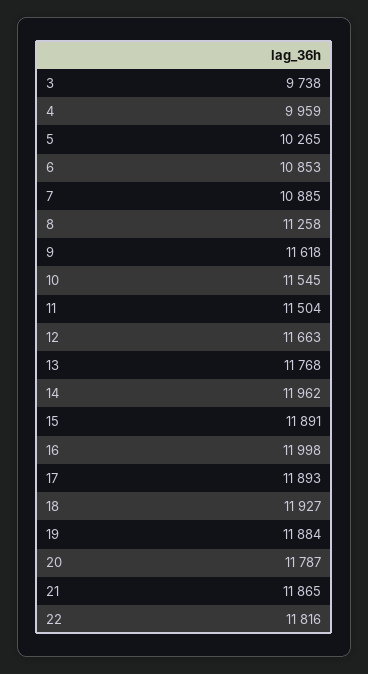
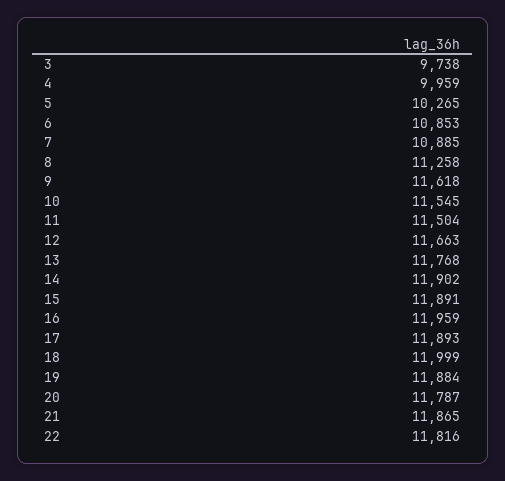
  {
    "3": 9738,
    "4": 9959,
    "5": 10265,
    "6": 10853,
    "7": 10885,
    "8": 11258,
    "9": 11618,
    "10": 11545,
    "11": 11504,
    "12": 11663,
    "13": 11768,
-   "14": 11962,
+   "14": 11902,
    "15": 11891,
-   "16": 11998,
+   "16": 11959,
    "17": 11893,
-   "18": 11927,
+   "18": 11999,
    "19": 11884,
    "20": 11787,
    "21": 11865,
    "22": 11816
  }

